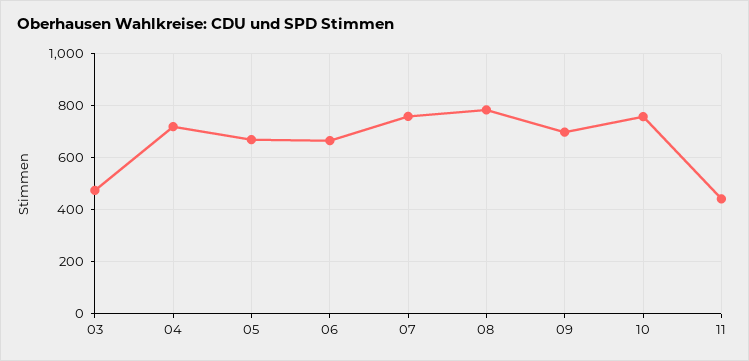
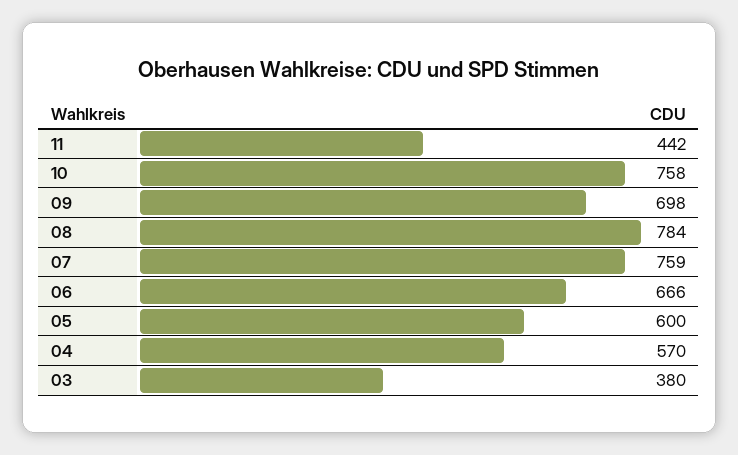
  {
-   "03": 475,
+   "03": 380,
-   "04": 725,
+   "04": 570,
-   "05": 675,
+   "05": 600,
    "06": 666,
    "07": 759,
    "08": 784,
    "09": 698,
    "10": 758,
    "11": 442
  }

